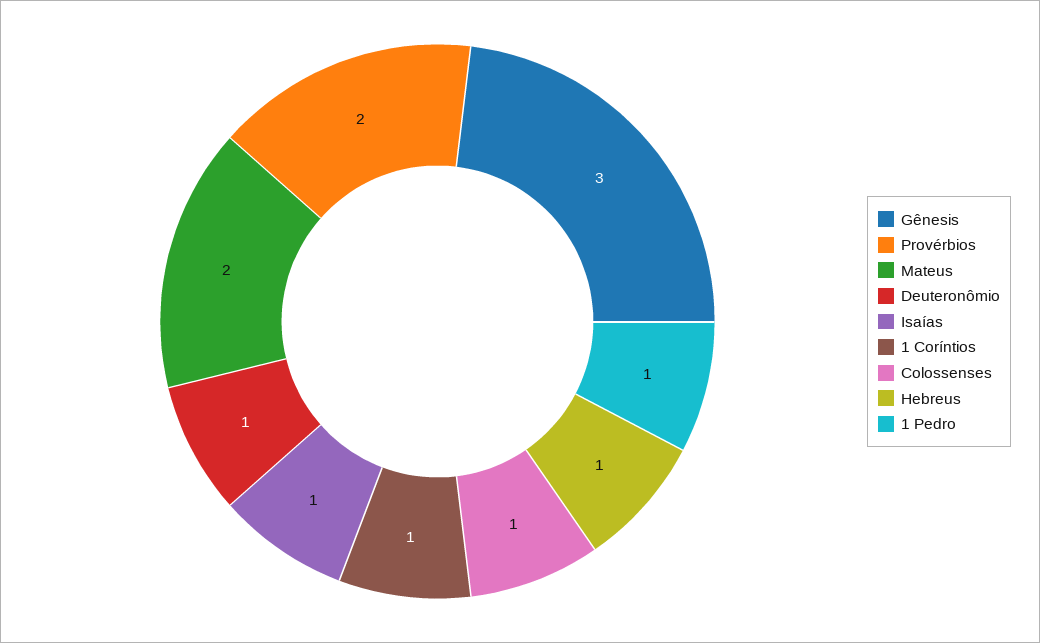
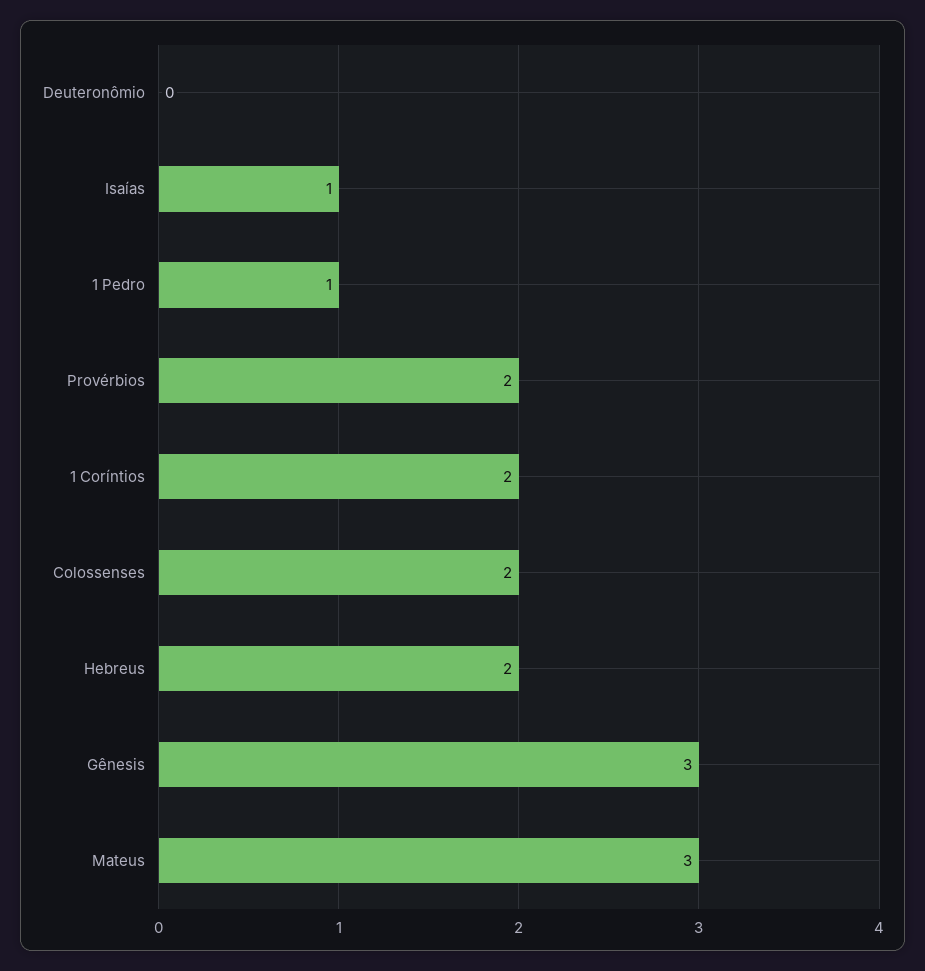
  {
    "Gênesis": 3,
    "Provérbios": 2,
-   "Mateus": 2,
+   "Mateus": 3,
-   "Deuteronômio": 1,
+   "Deuteronômio": 0,
    "Isaías": 1,
-   "1 Coríntios": 1,
+   "1 Coríntios": 2,
-   "Colossenses": 1,
+   "Colossenses": 2,
-   "Hebreus": 1,
+   "Hebreus": 2,
    "1 Pedro": 1
  }

